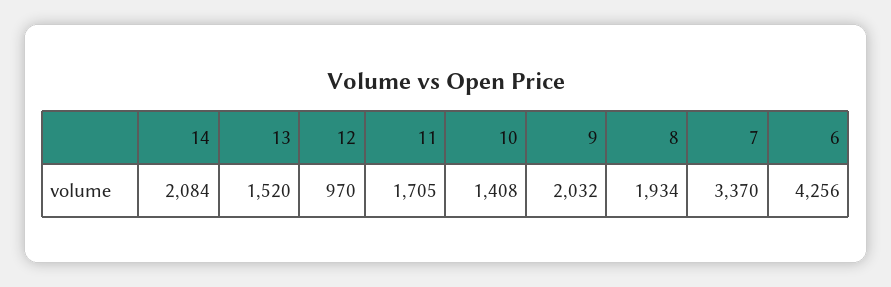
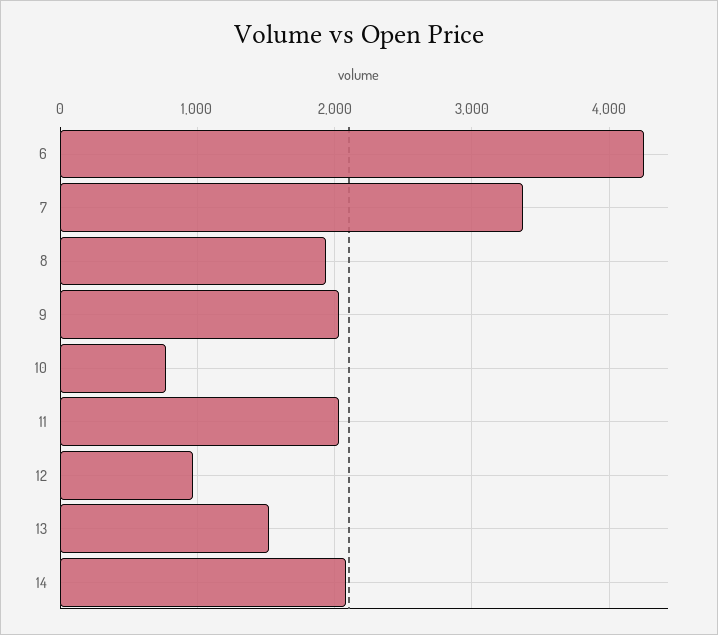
  {
    "14": 2084,
    "13": 1520,
    "12": 970,
-   "11": 1705,
+   "11": 2000,
-   "10": 1408,
+   "10": 800,
    "9": 2032,
    "8": 1934,
    "7": 3370,
    "6": 4256
  }

